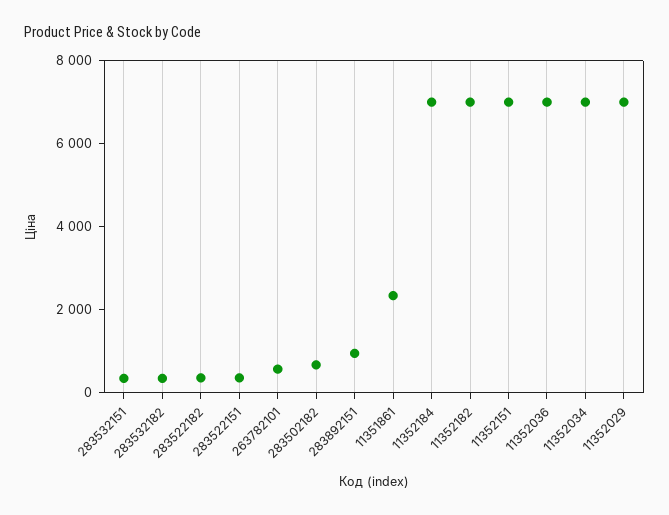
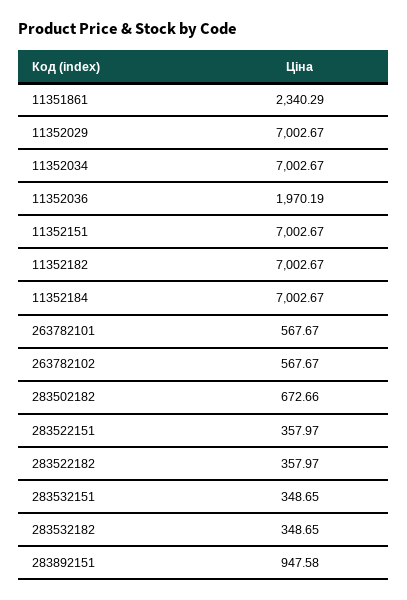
  {
    "283532151": 348.65,
    "283532182": 348.65,
    "283522182": 357.97,
    "283522151": 357.97,
    "263782101": 567.67,
    "283502182": 672.66,
    "283892151": 947.58,
    "11351861": 2340.29,
    "11352184": 7002.67,
    "11352182": 7002.67,
    "11352151": 7002.67,
-   "11352036": 7000,
+   "11352036": 1970.19,
    "11352034": 7002.67,
-   "11352029": 7002.67
+   "11352029": 7002.67,
+   "263782102": 567.67
  }

